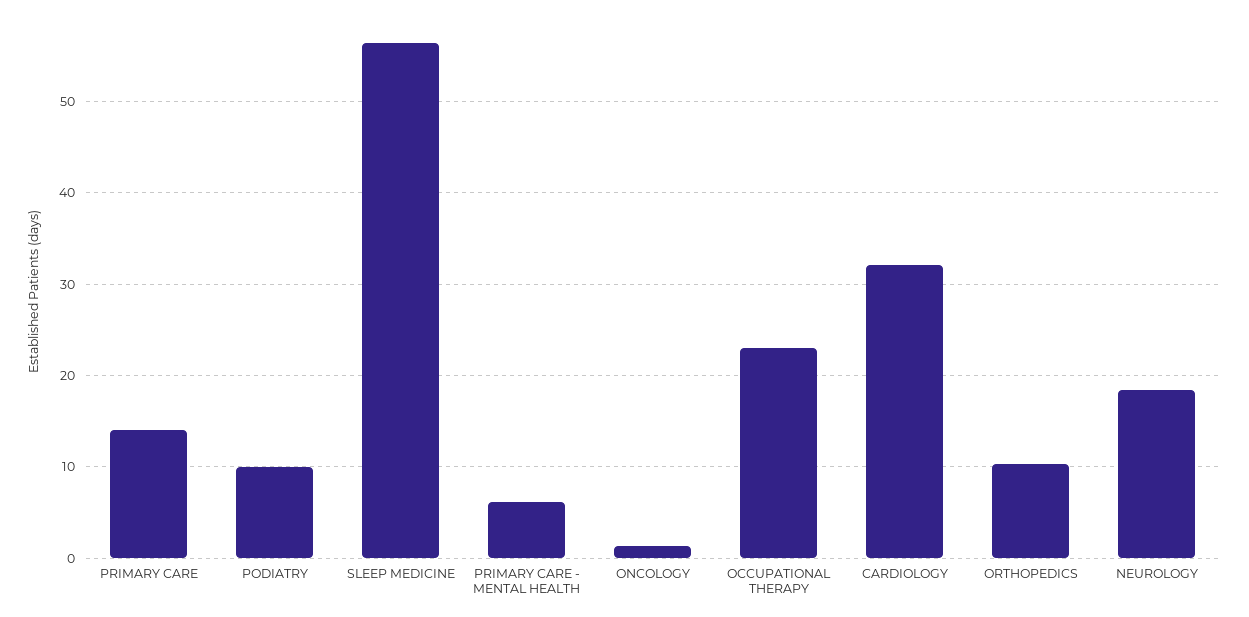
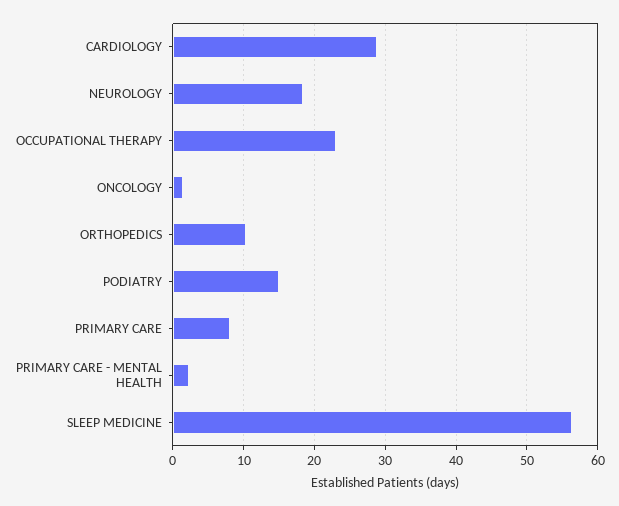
  {
-   "PRIMARY CARE": 14,
+   "PRIMARY CARE": 8,
-   "PODIATRY": 10,
+   "PODIATRY": 15,
    "SLEEP MEDICINE": 56,
-   "PRIMARY CARE - MENTAL HEALTH": 6,
+   "PRIMARY CARE - MENTAL HEALTH": 2,
    "ONCOLOGY": 1,
    "OCCUPATIONAL THERAPY": 23,
-   "CARDIOLOGY": 32,
+   "CARDIOLOGY": 29,
    "ORTHOPEDICS": 10,
    "NEUROLOGY": 18
  }

